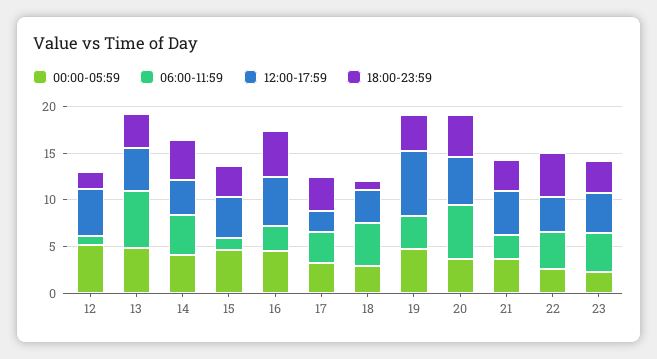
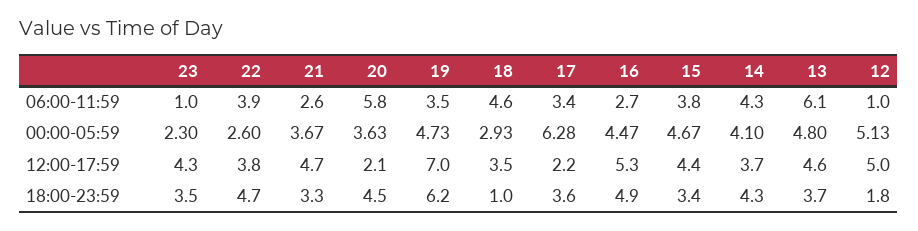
  {
    "00:00-05:59": {
      "12": 5.13,
      "13": 4.8,
      "14": 4.1,
      "15": 4.67,
      "16": 4.47,
-     "17": 3,
+     "17": 6.28,
      "18": 2.93,
      "19": 4.73,
      "20": 3.63,
      "21": 3.67,
      "22": 2.6,
      "23": 2.3
    },
    "06:00-11:59": {
      "12": 1,
      "13": 6.1,
      "14": 4.3,
-     "15": 1,
+     "15": 3.8,
      "16": 2.7,
      "17": 3.4,
      "18": 4.6,
      "19": 3.5,
      "20": 5.8,
      "21": 2.6,
      "22": 3.9,
-     "23": 4
+     "23": 1
    },
    "12:00-17:59": {
      "12": 5,
      "13": 4.6,
      "14": 3.7,
      "15": 4.4,
      "16": 5.3,
      "17": 2.2,
      "18": 3.5,
      "19": 7,
-     "20": 5,
+     "20": 2.1,
      "21": 4.7,
      "22": 3.8,
      "23": 4.3
    },
    "18:00-23:59": {
      "12": 1.8,
      "13": 3.7,
      "14": 4.3,
      "15": 3.4,
      "16": 4.9,
      "17": 3.6,
      "18": 1,
-     "19": 4,
+     "19": 6.2,
      "20": 4.5,
      "21": 3.3,
      "22": 4.7,
      "23": 3.5
    }
  }

